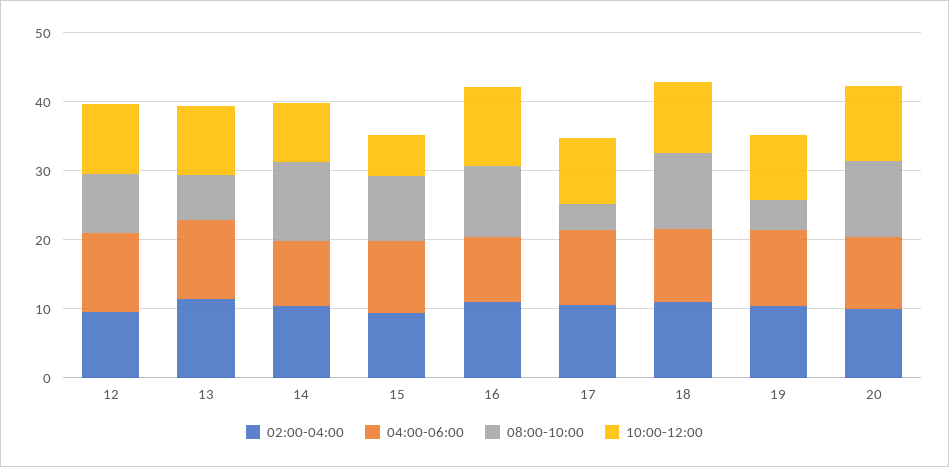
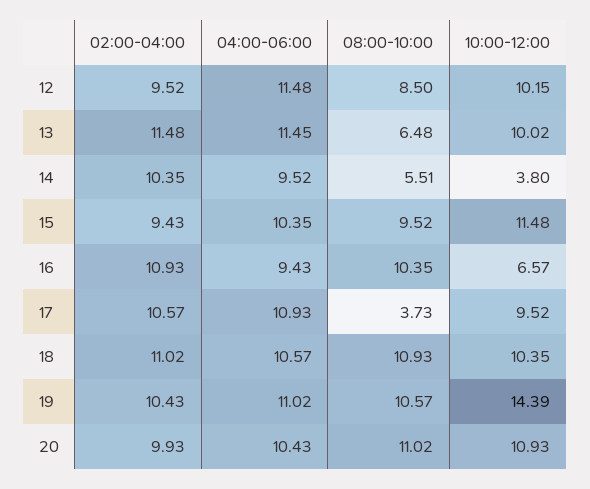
  {
    "02:00-04:00": {
      "12": 9.52,
      "13": 11.48,
      "14": 10.35,
      "15": 9.43,
      "16": 10.93,
      "17": 10.57,
      "18": 11.02,
      "19": 10.43,
      "20": 9.93
    },
    "04:00-06:00": {
      "12": 11.48,
      "13": 11.45,
      "14": 9.52,
      "15": 10.35,
      "16": 9.43,
      "17": 10.93,
      "18": 10.57,
      "19": 11.02,
      "20": 10.43
    },
    "08:00-10:00": {
      "12": 8.5,
      "13": 6.48,
-     "14": 12,
+     "14": 5.51,
      "15": 9.52,
      "16": 10.35,
      "17": 3.73,
      "18": 10.93,
-     "19": 4,
+     "19": 10.57,
      "20": 11.02
    },
    "10:00-12:00": {
      "12": 10.15,
      "13": 10.02,
-     "14": 8,
+     "14": 3.8,
-     "15": 6,
+     "15": 11.48,
-     "16": 12,
+     "16": 6.57,
      "17": 9.52,
      "18": 10.35,
-     "19": 10,
+     "19": 14.39,
      "20": 10.93
    }
  }

